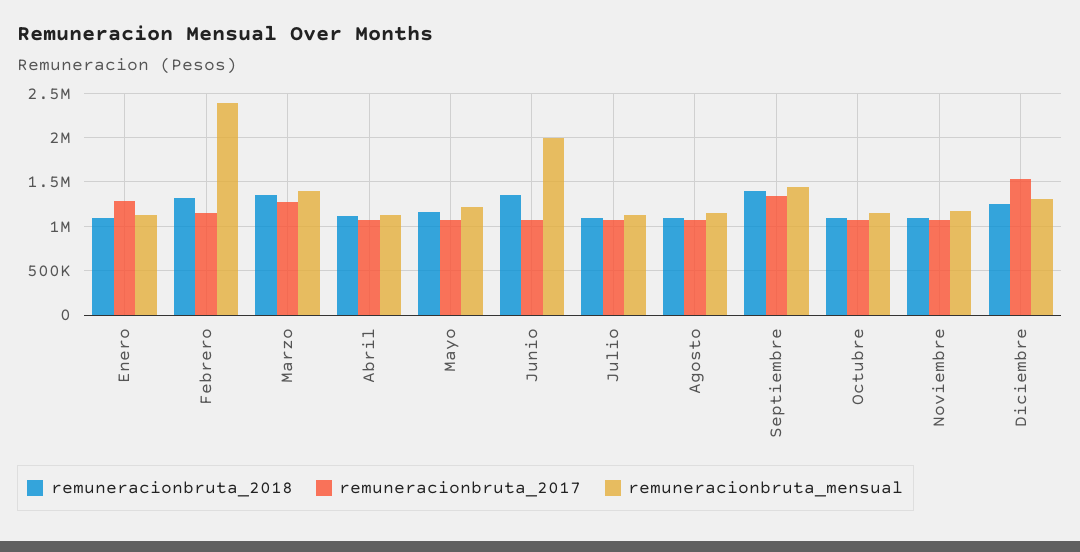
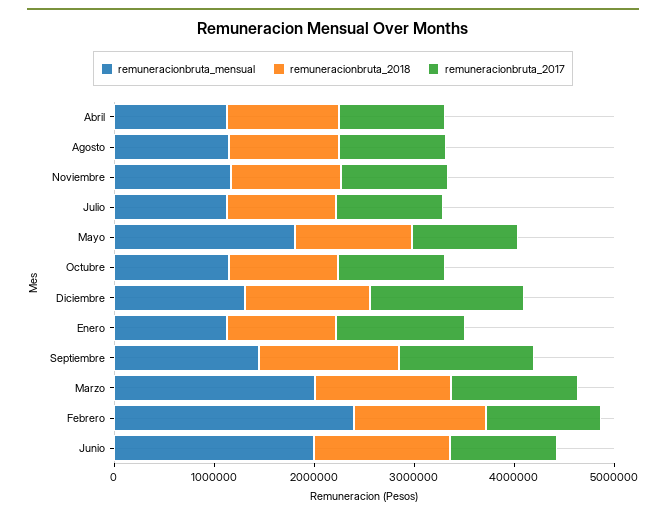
  {
    "remuneracionbruta_2018": {
      "Enero": 1100000,
      "Febrero": 1300000,
      "Marzo": 1400000,
      "Abril": 1100000,
      "Mayo": 1200000,
      "Junio": 1400000,
      "Julio": 1100000,
      "Agosto": 1100000,
      "Septiembre": 1400000,
      "Octubre": 1100000,
      "Noviembre": 1100000,
      "Diciembre": 1300000
    },
    "remuneracionbruta_2017": {
      "Enero": 1300000,
      "Febrero": 1100000,
      "Marzo": 1300000,
      "Abril": 1100000,
      "Mayo": 1100000,
      "Junio": 1100000,
      "Julio": 1100000,
      "Agosto": 1100000,
      "Septiembre": 1300000,
      "Octubre": 1100000,
      "Noviembre": 1100000,
      "Diciembre": 1500000
    },
    "remuneracionbruta_mensual": {
      "Enero": 1100000,
      "Febrero": 2400000,
-     "Marzo": 1400000,
+     "Marzo": 2000000,
      "Abril": 1100000,
-     "Mayo": 1200000,
+     "Mayo": 1800000,
      "Junio": 2000000,
      "Julio": 1100000,
      "Agosto": 1200000,
      "Septiembre": 1400000,
      "Octubre": 1100000,
      "Noviembre": 1200000,
      "Diciembre": 1300000
    }
  }

